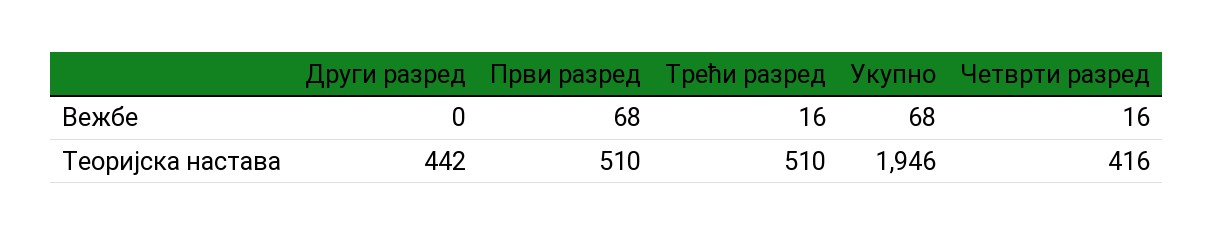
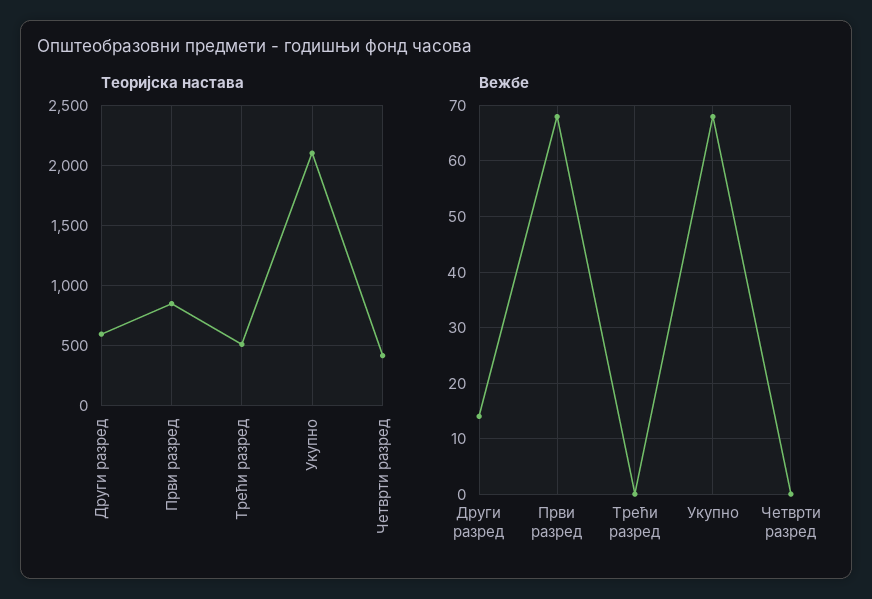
  {
    "Вежбе": {
-     "Други разред": 0,
+     "Други разред": 15,
      "Први разред": 68,
-     "Трећи разред": 16,
+     "Трећи разред": 0,
      "Укупно": 68,
-     "Четврти разред": 16
+     "Четврти разред": 0
    },
    "Теоријска настава": {
-     "Други разред": 442,
+     "Други разред": 600,
-     "Први разред": 510,
+     "Први разред": 850,
      "Трећи разред": 510,
-     "Укупно": 1946,
+     "Укупно": 2100,
      "Четврти разред": 416
    }
  }

